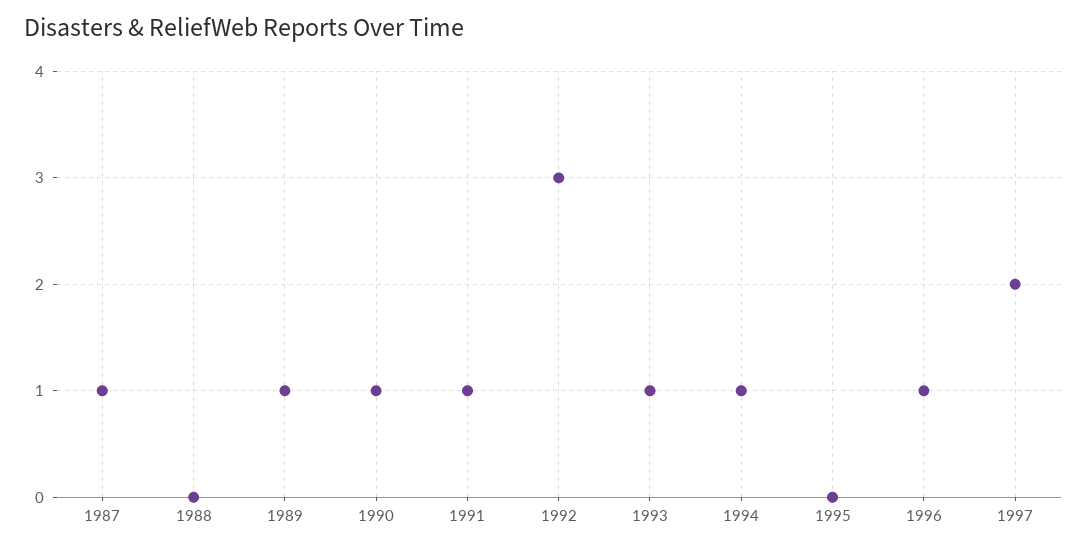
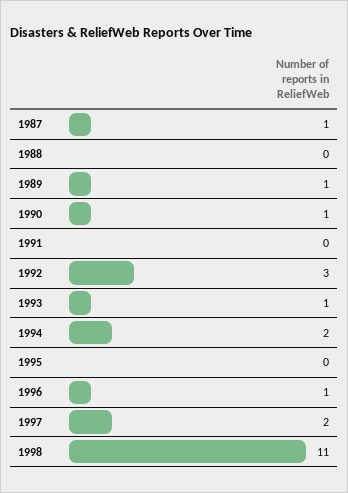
  {
    "1987": 1,
    "1988": 0,
    "1989": 1,
    "1990": 1,
-   "1991": 1,
+   "1991": 0,
    "1992": 3,
    "1993": 1,
-   "1994": 1,
+   "1994": 2,
    "1995": 0,
    "1996": 1,
-   "1997": 2
+   "1997": 2,
+   "1998": 11
  }

